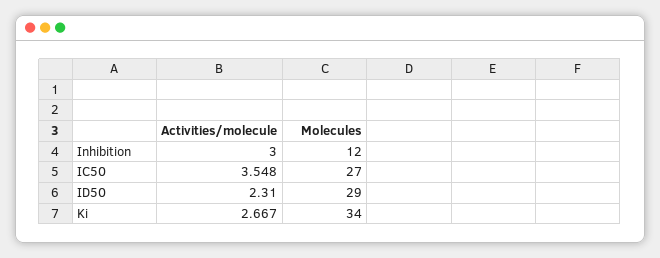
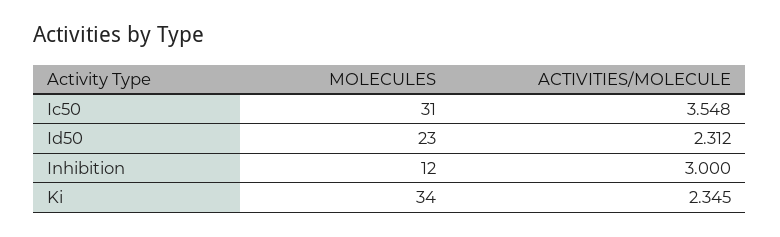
  {
    "Activities/molecule": {
      "Inhibition": 3,
      "IC50": 3.548,
-     "ID50": 2.31,
+     "ID50": 2.312,
-     "Ki": 2.667
+     "Ki": 2.345
    },
    "Molecules": {
      "Inhibition": 12,
-     "IC50": 27,
+     "IC50": 31,
-     "ID50": 29,
+     "ID50": 23,
      "Ki": 34
    }
  }

